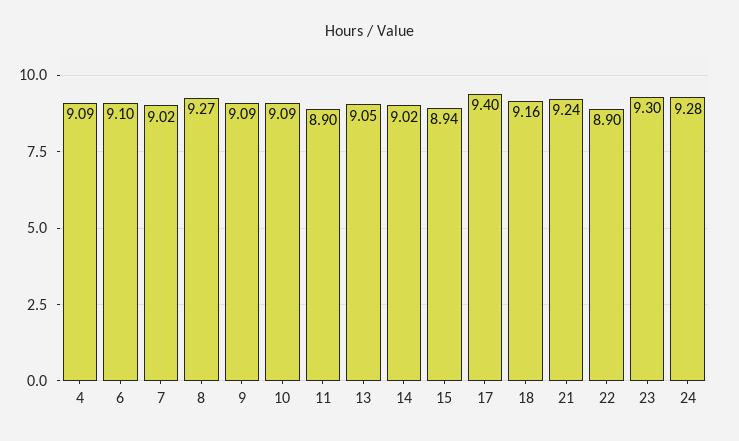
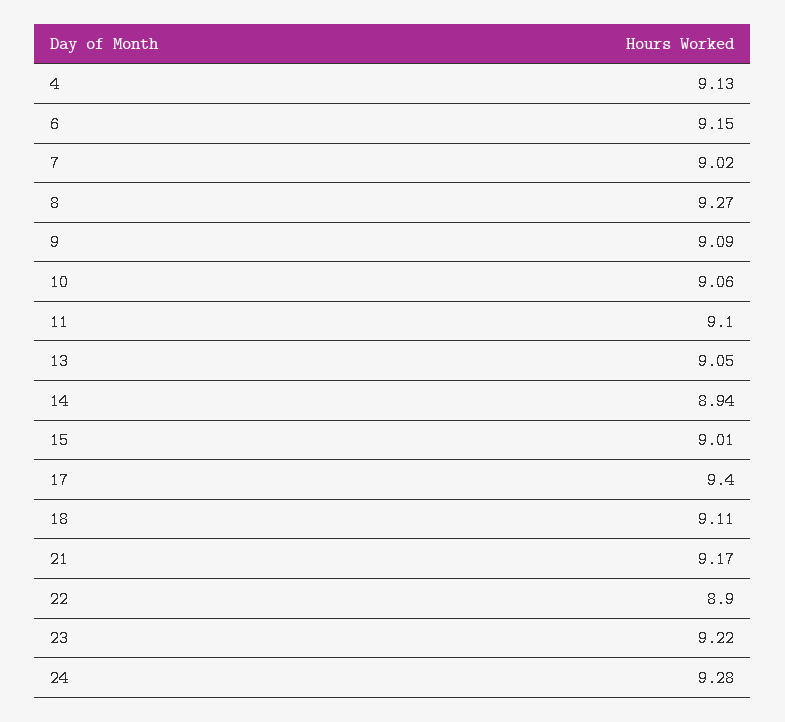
  {
-   "4": 9.09,
+   "4": 9.13,
-   "6": 9.1,
+   "6": 9.15,
    "7": 9.02,
    "8": 9.27,
    "9": 9.09,
-   "10": 9.09,
+   "10": 9.06,
-   "11": 8.9,
+   "11": 9.1,
    "13": 9.05,
-   "14": 9.02,
+   "14": 8.94,
-   "15": 8.94,
+   "15": 9.01,
    "17": 9.4,
-   "18": 9.16,
+   "18": 9.11,
-   "21": 9.24,
+   "21": 9.17,
    "22": 8.9,
-   "23": 9.3,
+   "23": 9.22,
    "24": 9.28
  }

